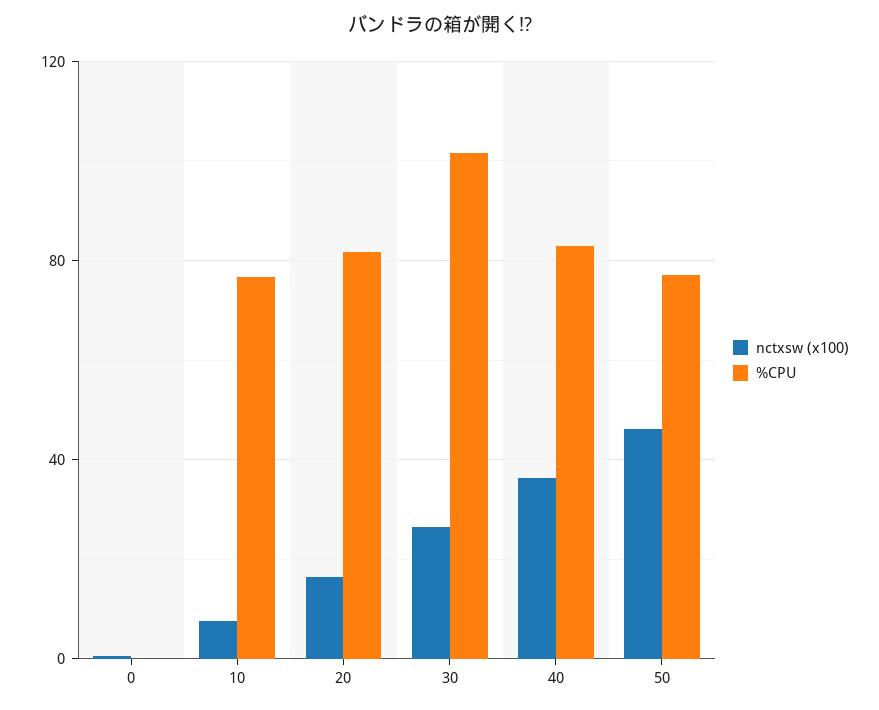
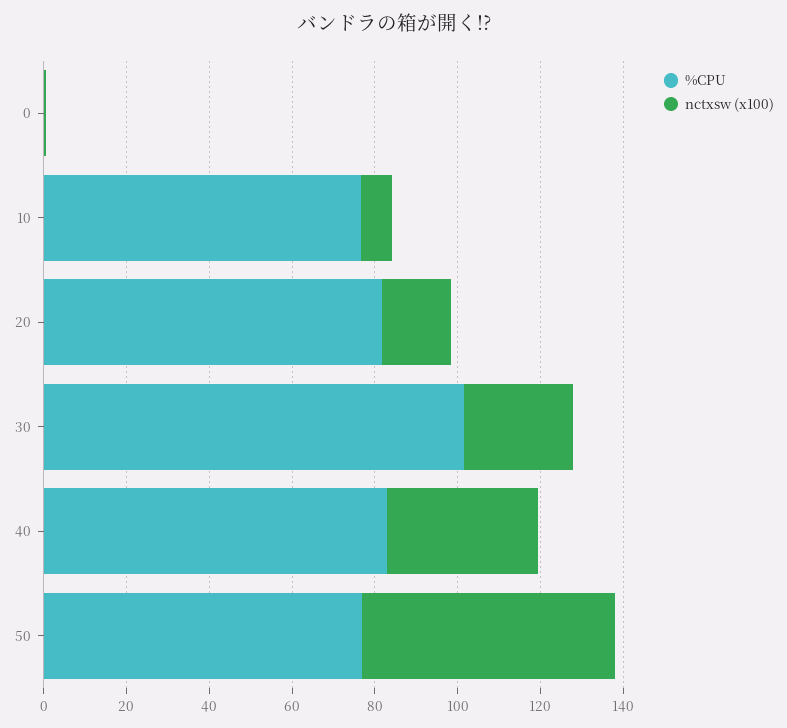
  {
    "nctxsw (x100)": {
      "0": 0,
      "10": 10,
      "20": 15,
      "30": 25,
      "40": 35,
-     "50": 45
+     "50": 60
    },
    "%CPU": {
      "0": 0,
      "10": 75,
      "20": 80,
      "30": 100,
      "40": 85,
      "50": 75
    }
  }

